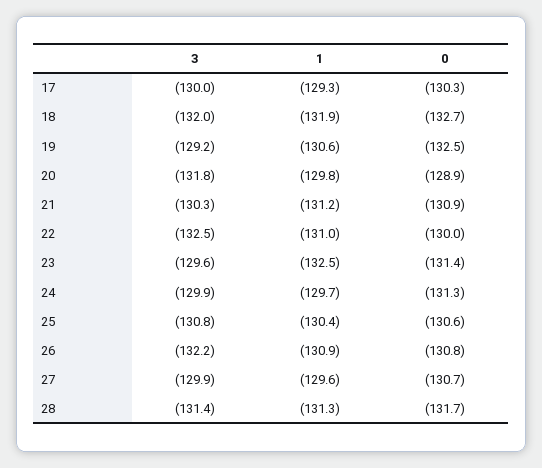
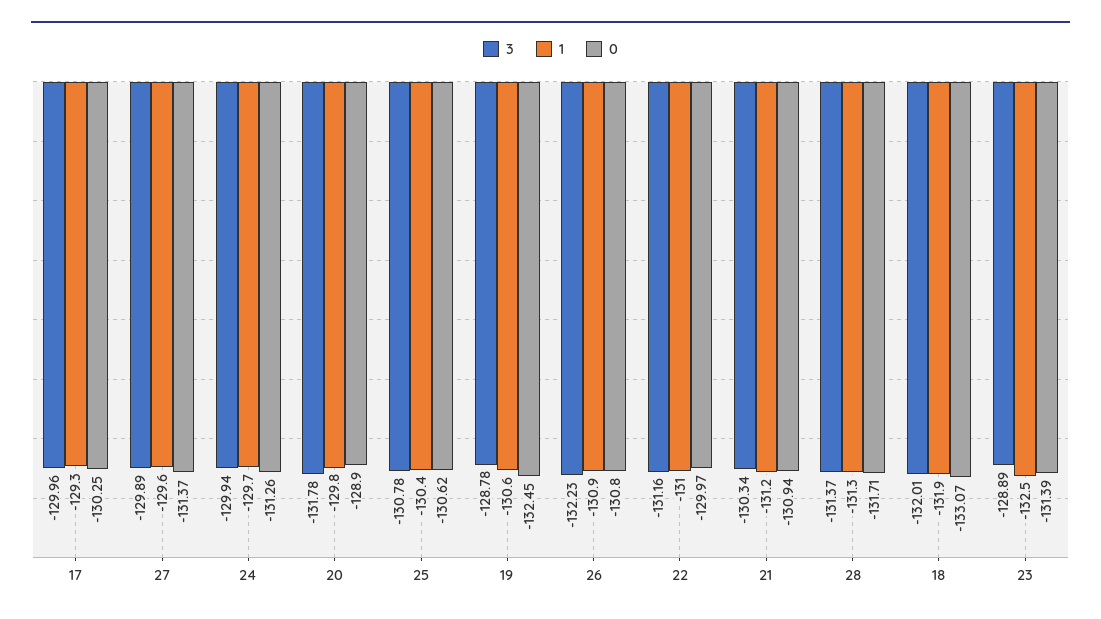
  {
    "3": {
      "17": -129.96,
      "18": -132.01,
-     "19": -129.2,
+     "19": -128.78,
      "20": -131.78,
      "21": -130.34,
-     "22": -132.5,
+     "22": -131.16,
-     "23": -129.6,
+     "23": -128.89,
      "24": -129.94,
      "25": -130.78,
      "26": -132.23,
      "27": -129.89,
      "28": -131.37
    },
    "1": {
      "17": -129.3,
      "18": -131.9,
      "19": -130.6,
      "20": -129.8,
      "21": -131.2,
      "22": -131,
      "23": -132.5,
      "24": -129.7,
      "25": -130.4,
      "26": -130.9,
      "27": -129.6,
      "28": -131.3
    },
    "0": {
      "17": -130.25,
-     "18": -132.7,
+     "18": -133.07,
      "19": -132.45,
      "20": -128.9,
      "21": -130.94,
      "22": -129.97,
      "23": -131.39,
      "24": -131.26,
      "25": -130.62,
      "26": -130.8,
-     "27": -130.7,
+     "27": -131.37,
      "28": -131.71
    }
  }

